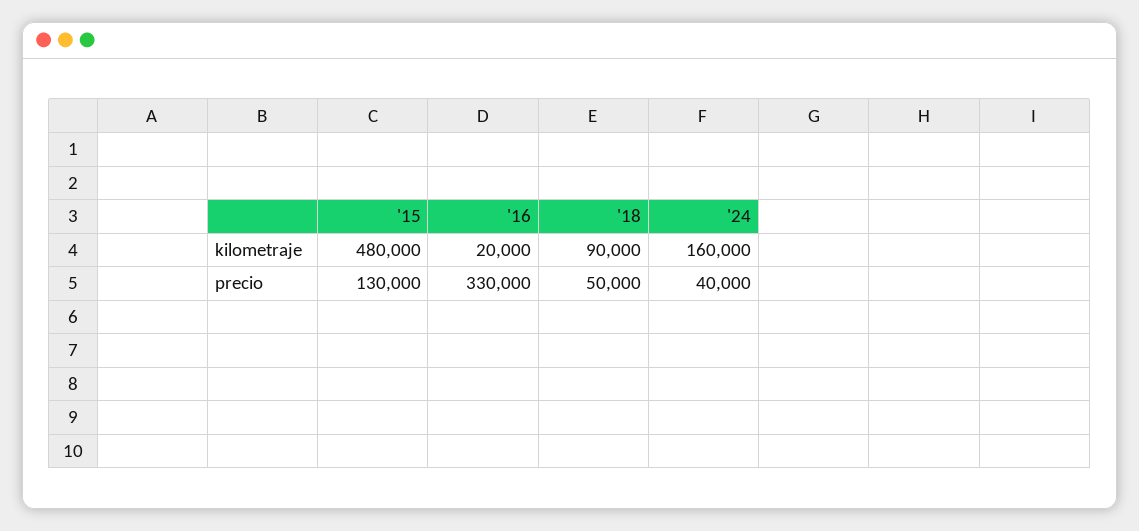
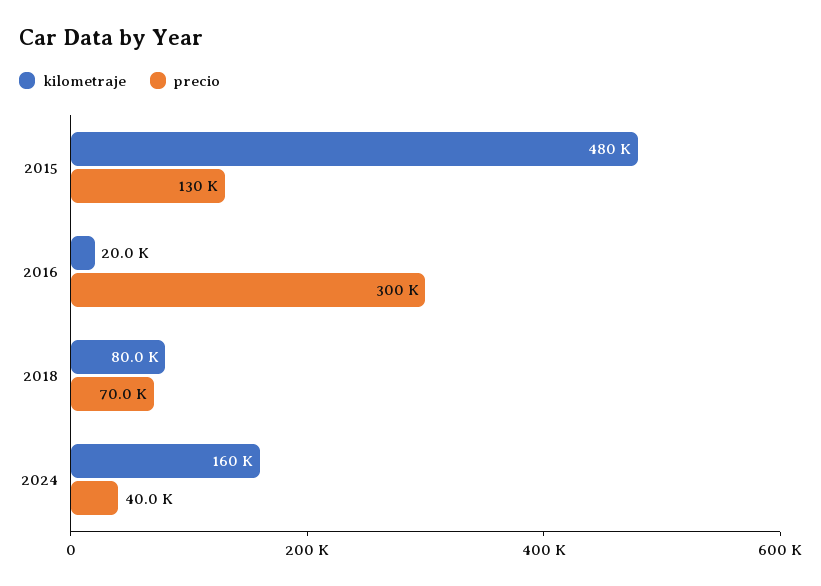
  {
    "kilometraje": {
      "'15": 480000,
      "'16": 20000,
-     "'18": 90000,
+     "'18": 80000,
      "'24": 160000
    },
    "precio": {
      "'15": 130000,
-     "'16": 330000,
+     "'16": 300000,
-     "'18": 50000,
+     "'18": 70000,
      "'24": 40000
    }
  }

